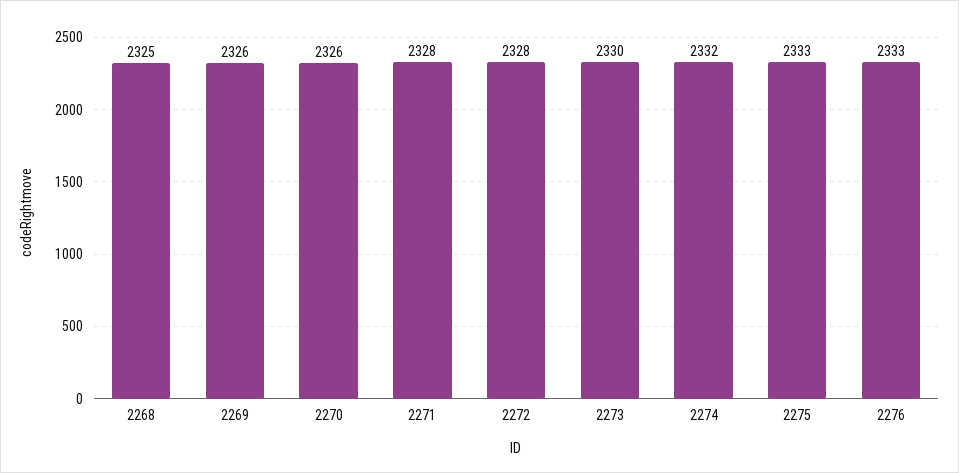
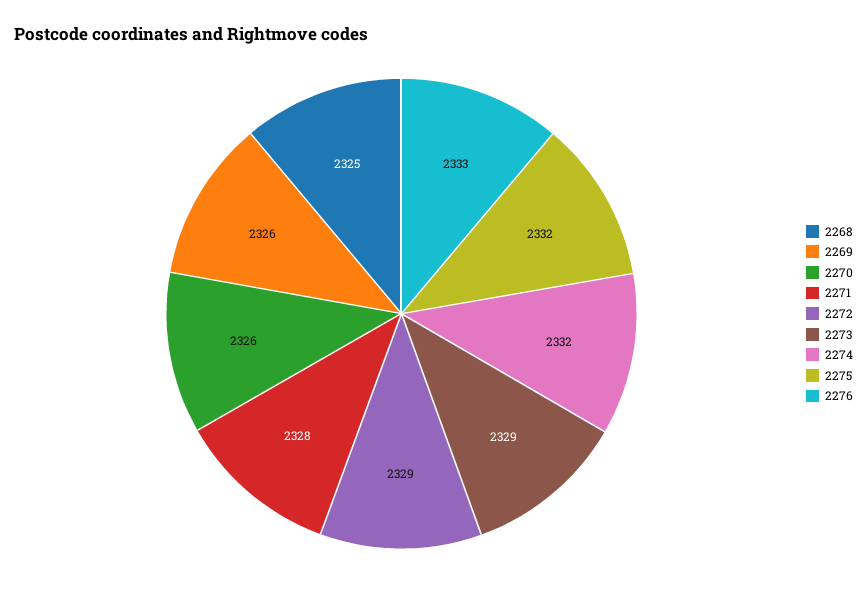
  {
    "2268": 2325,
    "2269": 2326,
    "2270": 2326,
    "2271": 2328,
-   "2272": 2328,
+   "2272": 2329,
-   "2273": 2330,
+   "2273": 2329,
    "2274": 2332,
-   "2275": 2333,
+   "2275": 2332,
    "2276": 2333
  }

